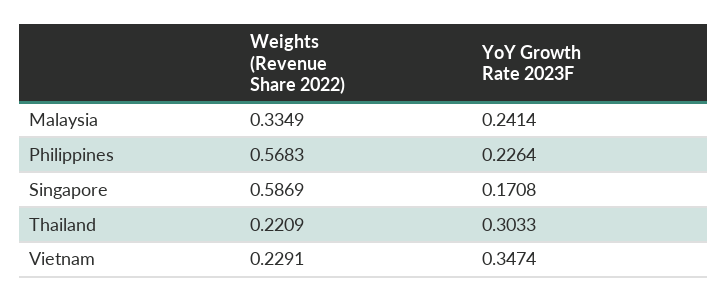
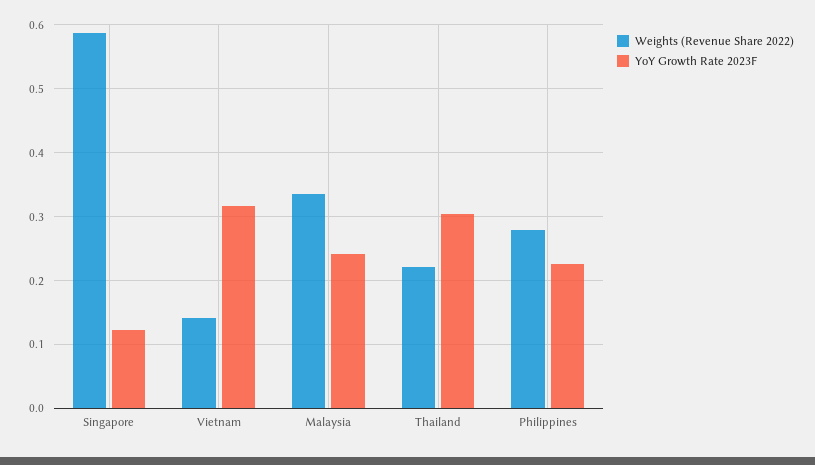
  {
    "Weights (Revenue Share 2022)": {
      "Malaysia": 0.3349,
-     "Philippines": 0.5683,
+     "Philippines": 0.28,
      "Singapore": 0.5869,
      "Thailand": 0.2209,
-     "Vietnam": 0.2291
+     "Vietnam": 0.14
    },
    "YoY Growth Rate 2023F": {
      "Malaysia": 0.2414,
      "Philippines": 0.2264,
-     "Singapore": 0.1708,
+     "Singapore": 0.12,
      "Thailand": 0.3033,
-     "Vietnam": 0.3474
+     "Vietnam": 0.32
    }
  }

